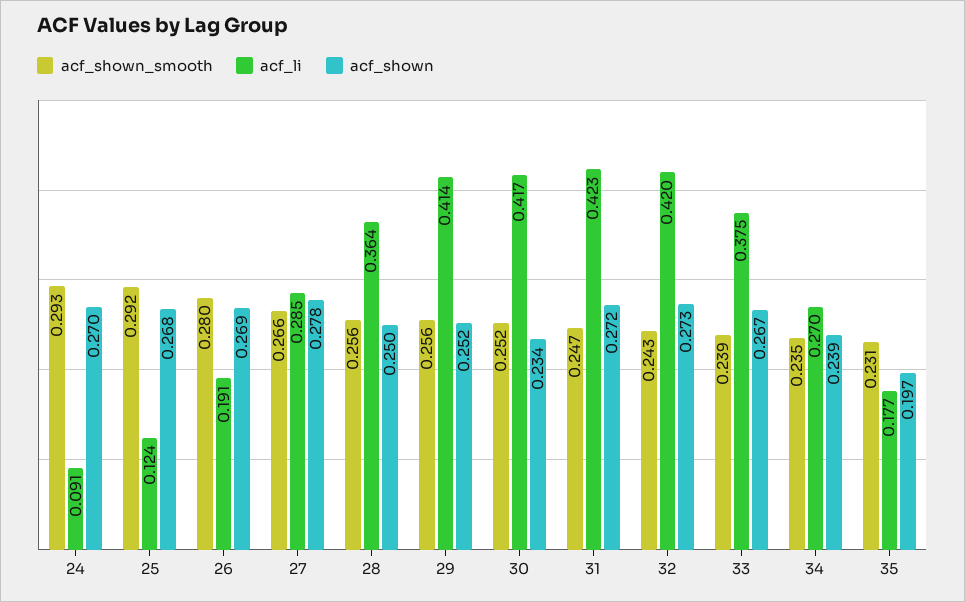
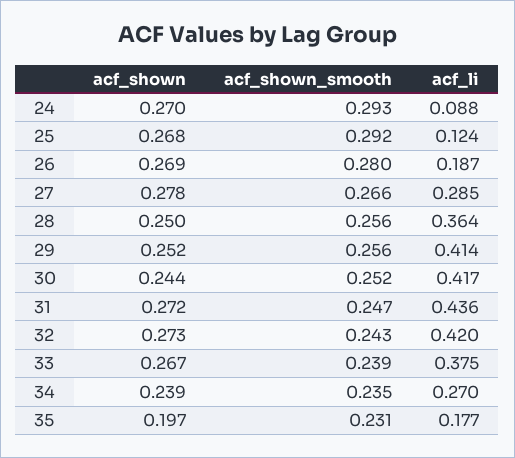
  {
    "acf_shown_smooth": {
      "24": 0.293,
      "25": 0.292,
      "26": 0.28,
      "27": 0.266,
      "28": 0.256,
      "29": 0.256,
      "30": 0.252,
      "31": 0.247,
      "32": 0.243,
      "33": 0.239,
      "34": 0.235,
      "35": 0.231
    },
    "acf_li": {
-     "24": 0.091,
+     "24": 0.088,
      "25": 0.124,
-     "26": 0.191,
+     "26": 0.187,
      "27": 0.285,
      "28": 0.364,
      "29": 0.414,
      "30": 0.417,
-     "31": 0.423,
+     "31": 0.436,
      "32": 0.42,
      "33": 0.375,
      "34": 0.27,
      "35": 0.177
    },
    "acf_shown": {
      "24": 0.27,
      "25": 0.268,
      "26": 0.269,
      "27": 0.278,
      "28": 0.25,
      "29": 0.252,
-     "30": 0.234,
+     "30": 0.244,
      "31": 0.272,
      "32": 0.273,
      "33": 0.267,
      "34": 0.239,
      "35": 0.197
    }
  }

